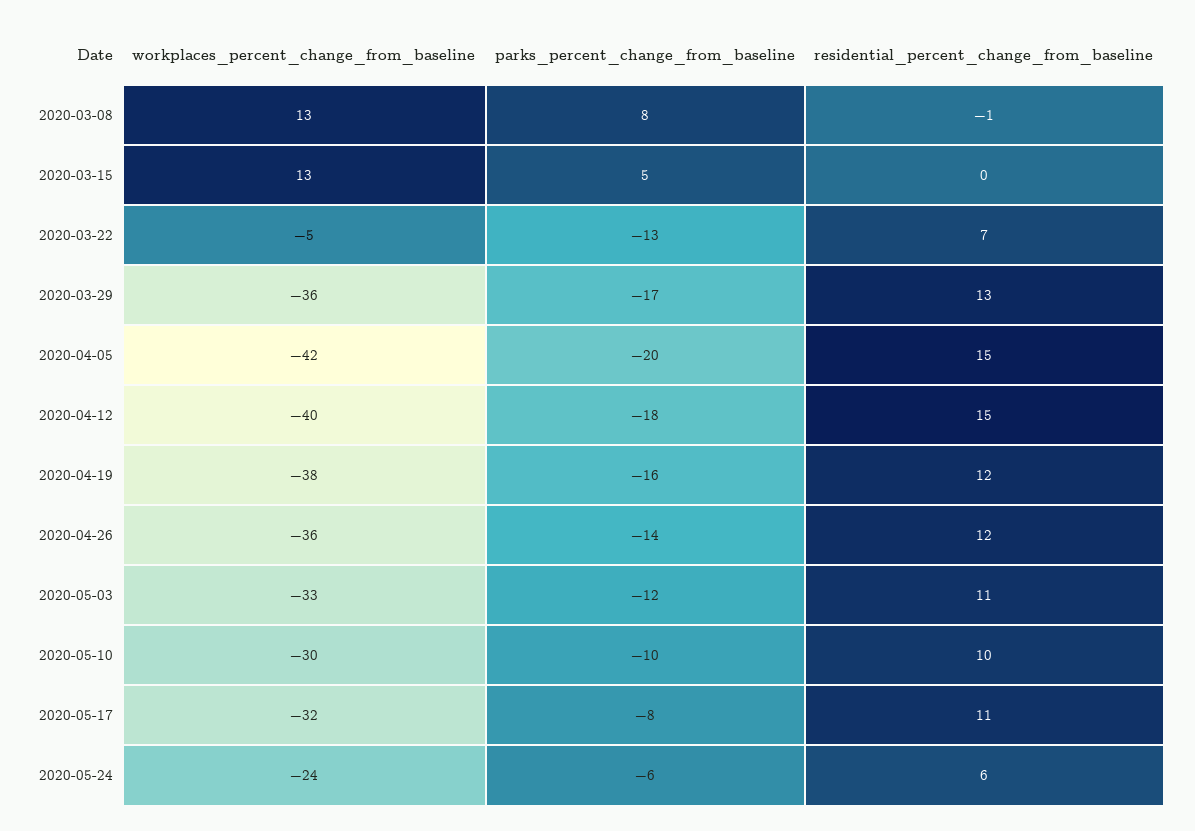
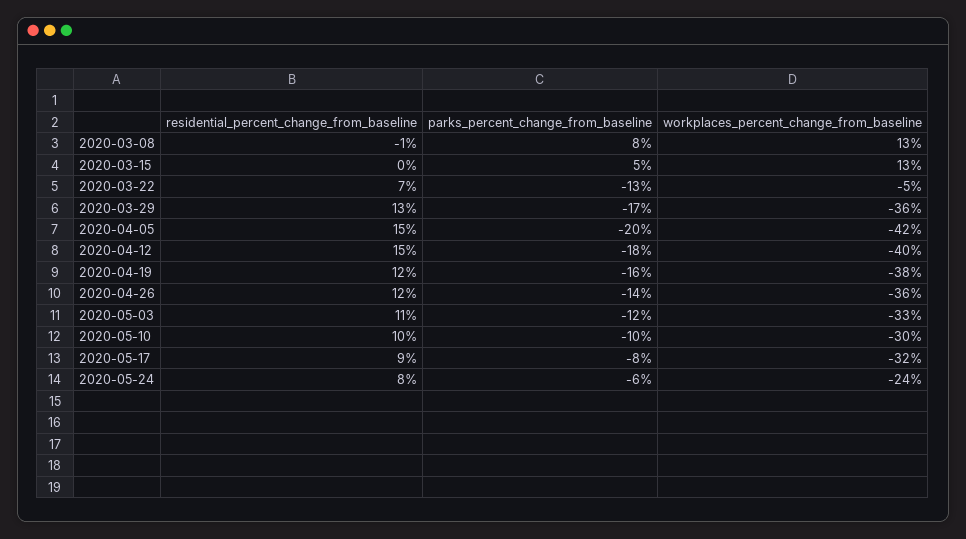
  {
    "workplaces_percent_change_from_baseline": {
      "2020-03-08": 13,
      "2020-03-15": 13,
      "2020-03-22": -5,
      "2020-03-29": -36,
      "2020-04-05": -42,
      "2020-04-12": -40,
      "2020-04-19": -38,
      "2020-04-26": -36,
      "2020-05-03": -33,
      "2020-05-10": -30,
      "2020-05-17": -32,
      "2020-05-24": -24
    },
    "parks_percent_change_from_baseline": {
      "2020-03-08": 8,
      "2020-03-15": 5,
      "2020-03-22": -13,
      "2020-03-29": -17,
      "2020-04-05": -20,
      "2020-04-12": -18,
      "2020-04-19": -16,
      "2020-04-26": -14,
      "2020-05-03": -12,
      "2020-05-10": -10,
      "2020-05-17": -8,
      "2020-05-24": -6
    },
    "residential_percent_change_from_baseline": {
      "2020-03-08": -1,
      "2020-03-15": 0,
      "2020-03-22": 7,
      "2020-03-29": 13,
      "2020-04-05": 15,
      "2020-04-12": 15,
      "2020-04-19": 12,
      "2020-04-26": 12,
      "2020-05-03": 11,
      "2020-05-10": 10,
-     "2020-05-17": 11,
+     "2020-05-17": 9,
-     "2020-05-24": 6
+     "2020-05-24": 8
    }
  }

